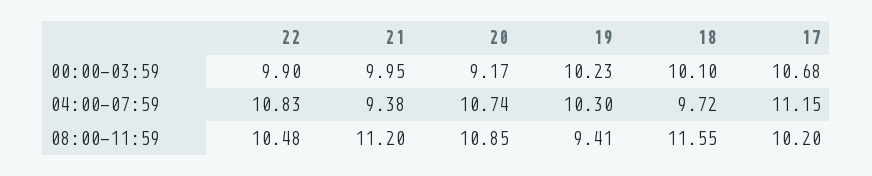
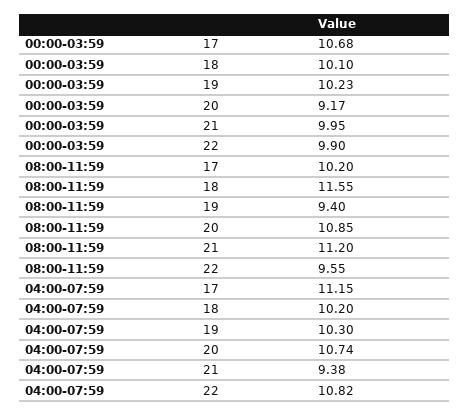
  {
    "22": {
      "00:00-03:59": 9.9,
-     "04:00-07:59": 10.83,
+     "04:00-07:59": 10.82,
-     "08:00-11:59": 10.48
+     "08:00-11:59": 9.55
    },
    "21": {
      "00:00-03:59": 9.95,
      "04:00-07:59": 9.38,
      "08:00-11:59": 11.2
    },
    "20": {
      "00:00-03:59": 9.17,
      "04:00-07:59": 10.74,
      "08:00-11:59": 10.85
    },
    "19": {
      "00:00-03:59": 10.23,
      "04:00-07:59": 10.3,
-     "08:00-11:59": 9.41
+     "08:00-11:59": 9.4
    },
    "18": {
      "00:00-03:59": 10.1,
-     "04:00-07:59": 9.72,
+     "04:00-07:59": 10.2,
      "08:00-11:59": 11.55
    },
    "17": {
      "00:00-03:59": 10.68,
      "04:00-07:59": 11.15,
      "08:00-11:59": 10.2
    }
  }

